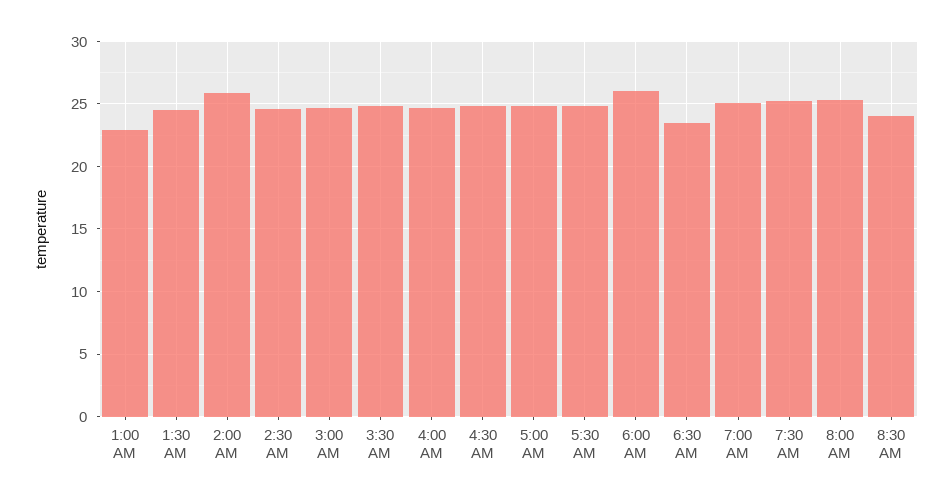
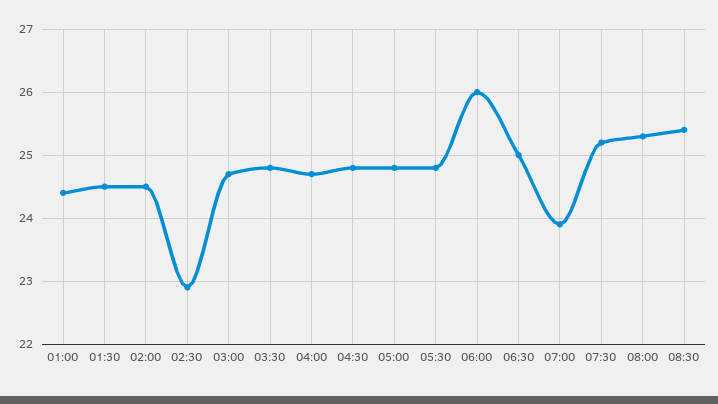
  {
-   "1:00 AM": 23,
+   "1:00 AM": 24.4,
    "1:30 AM": 24.5,
-   "2:00 AM": 26,
+   "2:00 AM": 24.5,
-   "2:30 AM": 24.5,
+   "2:30 AM": 22.9,
    "3:00 AM": 24.7,
    "3:30 AM": 24.8,
    "4:00 AM": 24.7,
    "4:30 AM": 24.8,
    "5:00 AM": 24.8,
    "5:30 AM": 24.8,
    "6:00 AM": 26,
-   "6:30 AM": 23.5,
+   "6:30 AM": 25,
-   "7:00 AM": 25,
+   "7:00 AM": 23.9,
    "7:30 AM": 25.2,
    "8:00 AM": 25.3,
-   "8:30 AM": 24
+   "8:30 AM": 25.4
  }

